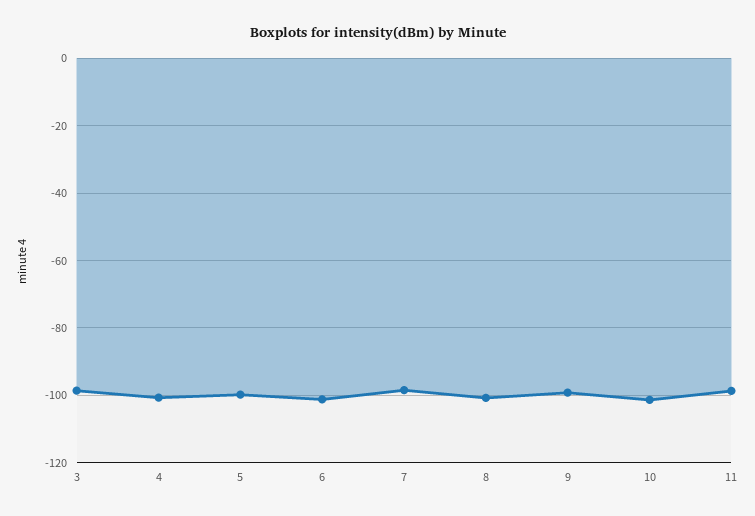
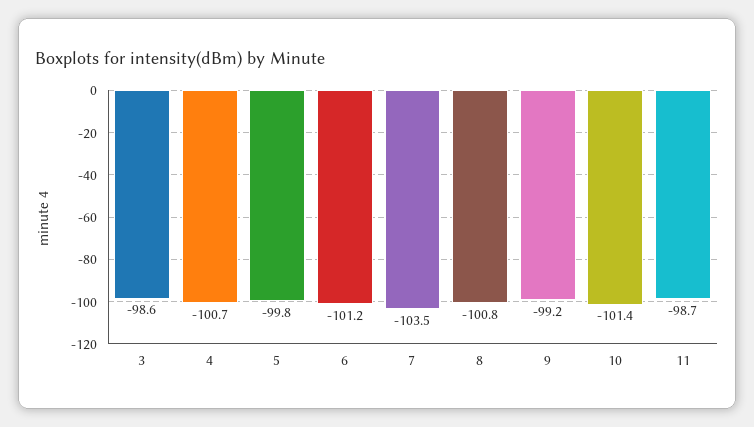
  {
    "3": -98.6,
    "4": -100.7,
    "5": -99.8,
    "6": -101.2,
-   "7": -98,
+   "7": -103.5,
    "8": -100.8,
    "9": -99.2,
    "10": -101.4,
    "11": -98.7
  }

